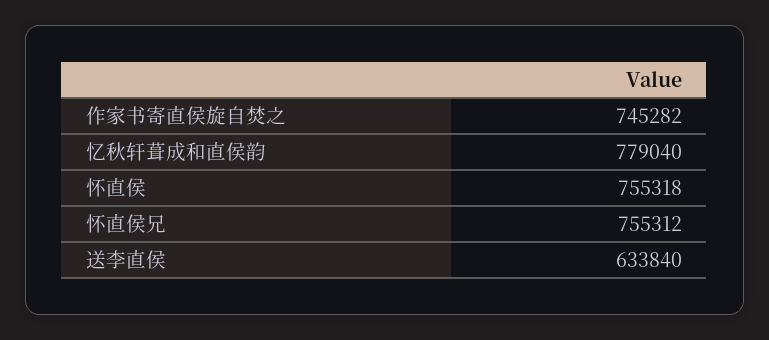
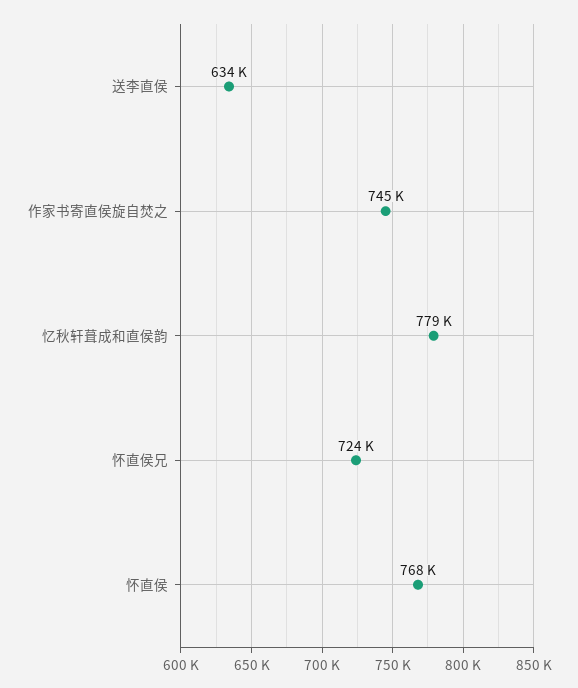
  {
    "作家书寄直侯旋自焚之": 745282,
    "忆秋轩葺成和直侯韵": 779040,
-   "怀直侯": 755318,
+   "怀直侯": 768000,
-   "怀直侯兄": 755312,
+   "怀直侯兄": 724000,
    "送李直侯": 633840
  }

